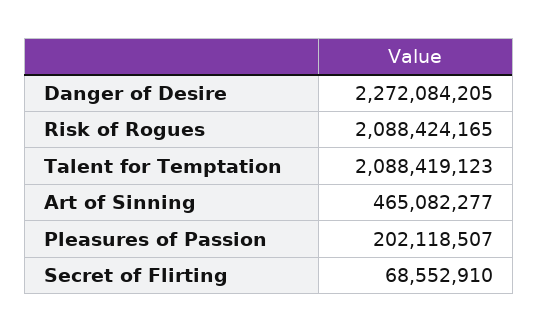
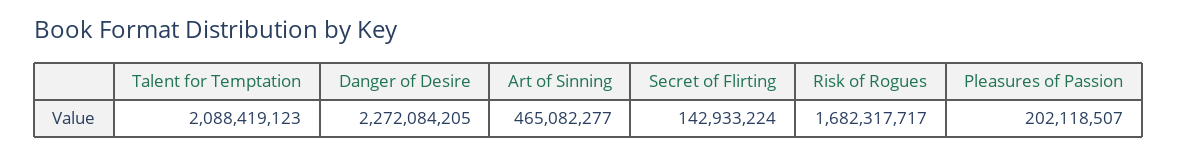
  {
    "Danger of Desire": 2272084205,
-   "Risk of Rogues": 2088424165,
+   "Risk of Rogues": 1682317717,
    "Talent for Temptation": 2088419123,
    "Art of Sinning": 465082277,
    "Pleasures of Passion": 202118507,
-   "Secret of Flirting": 68552910
+   "Secret of Flirting": 142933224
  }

